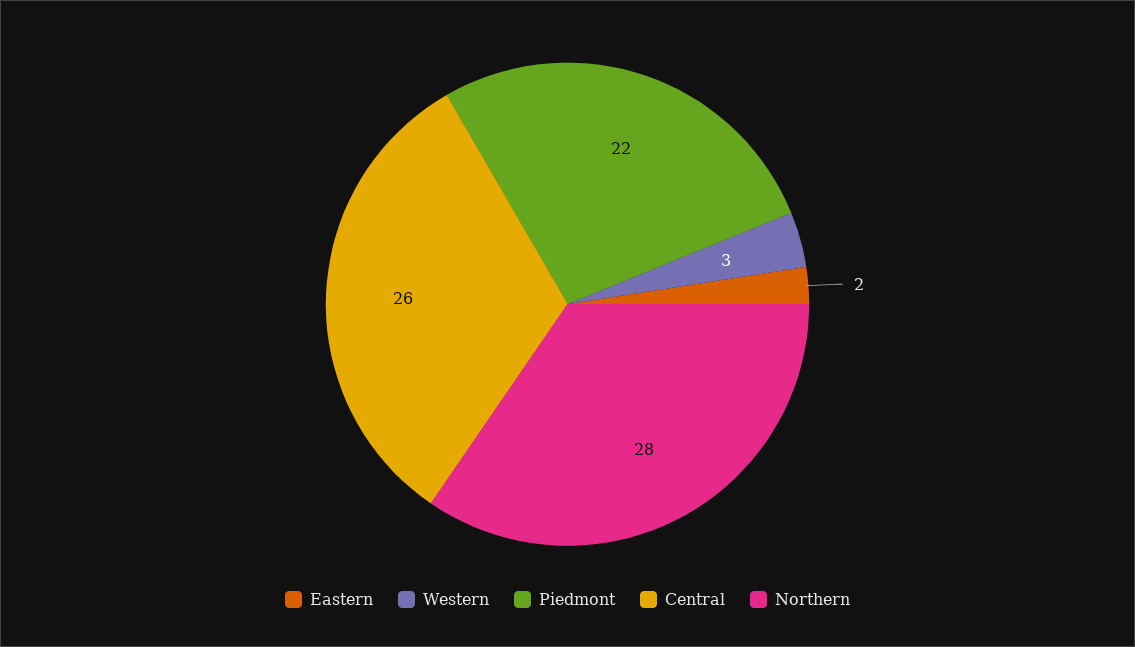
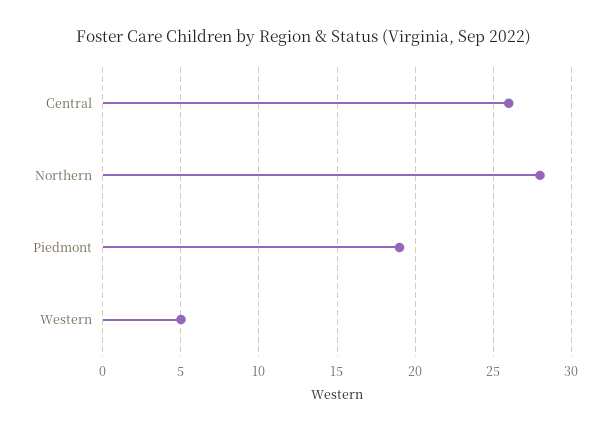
  {
-   "Eastern": 2,
-   "Western": 3,
+   "Western": 5,
-   "Piedmont": 22,
+   "Piedmont": 19,
    "Central": 26,
    "Northern": 28
  }

